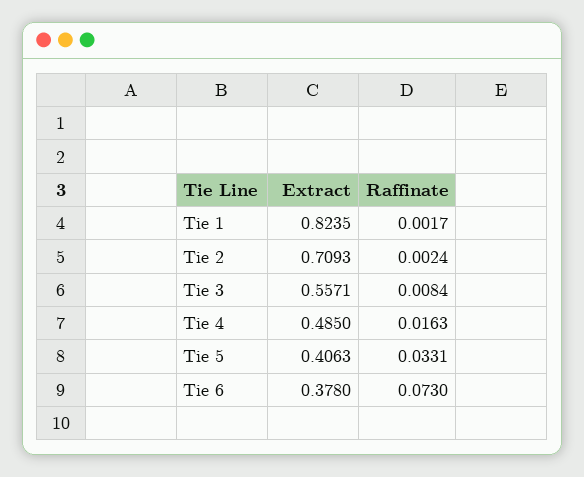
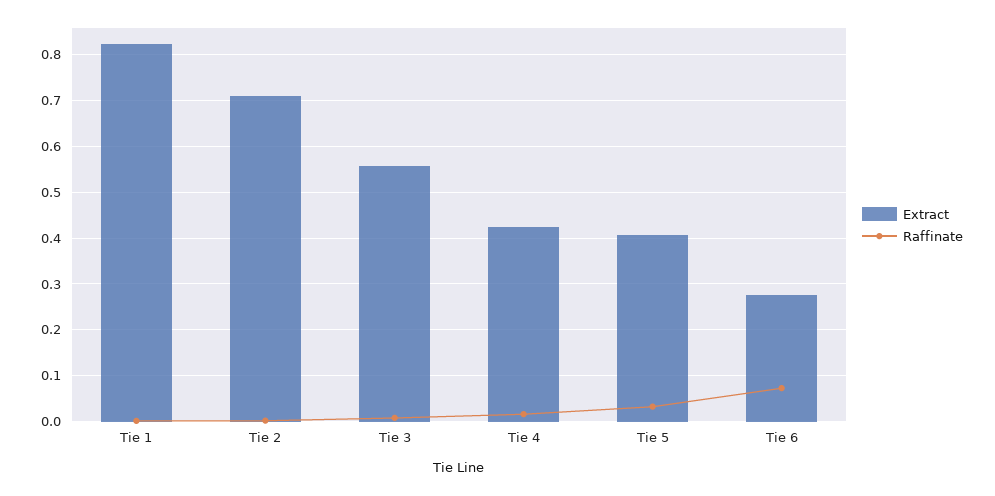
  {
    "Extract": {
      "Tie 1": 0.8235,
      "Tie 2": 0.7093,
      "Tie 3": 0.5571,
-     "Tie 4": 0.485,
+     "Tie 4": 0.42,
      "Tie 5": 0.4063,
-     "Tie 6": 0.378
+     "Tie 6": 0.28
    },
    "Raffinate": {
      "Tie 1": 0.0017,
      "Tie 2": 0.0024,
      "Tie 3": 0.0084,
      "Tie 4": 0.0163,
      "Tie 5": 0.0331,
      "Tie 6": 0.073
    }
  }

